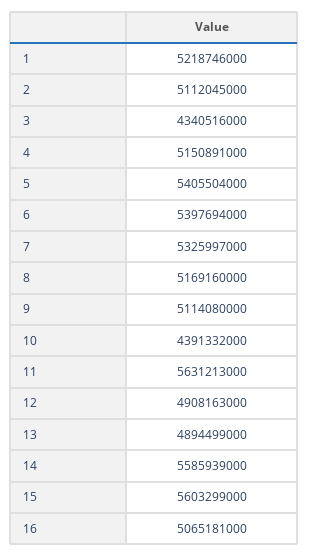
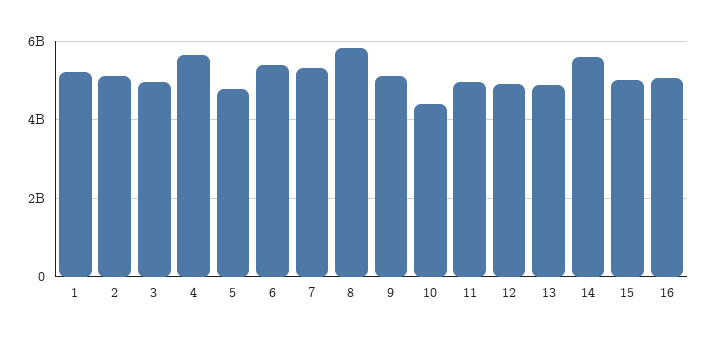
  {
    "1": 5218746000,
    "2": 5112045000,
-   "3": 4340516000,
+   "3": 5000000000,
-   "4": 5150891000,
+   "4": 5600000000,
-   "5": 5405504000,
+   "5": 4800000000,
    "6": 5397694000,
    "7": 5325997000,
-   "8": 5169160000,
+   "8": 5800000000,
    "9": 5114080000,
    "10": 4391332000,
-   "11": 5631213000,
+   "11": 5000000000,
    "12": 4908163000,
    "13": 4894499000,
    "14": 5585939000,
-   "15": 5603299000,
+   "15": 5000000000,
    "16": 5065181000
  }

